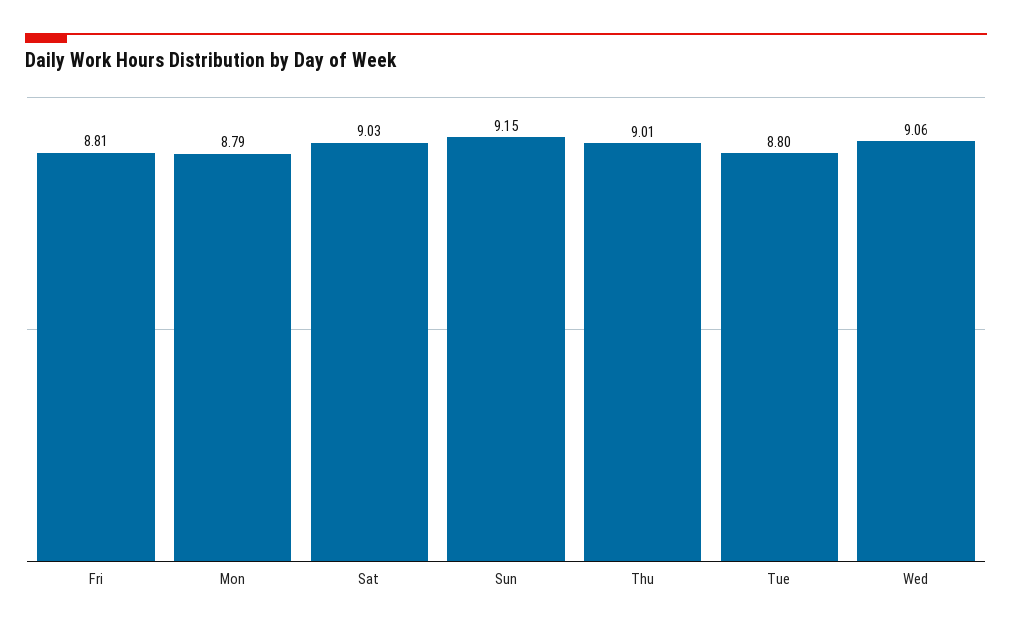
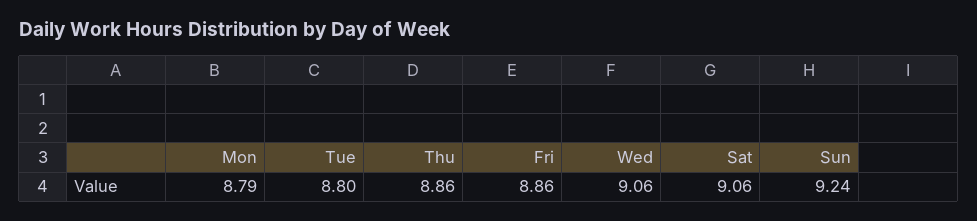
  {
-   "Fri": 8.81,
+   "Fri": 8.86,
    "Mon": 8.79,
-   "Sat": 9.03,
+   "Sat": 9.06,
-   "Sun": 9.15,
+   "Sun": 9.24,
-   "Thu": 9.01,
+   "Thu": 8.86,
    "Tue": 8.8,
    "Wed": 9.06
  }

